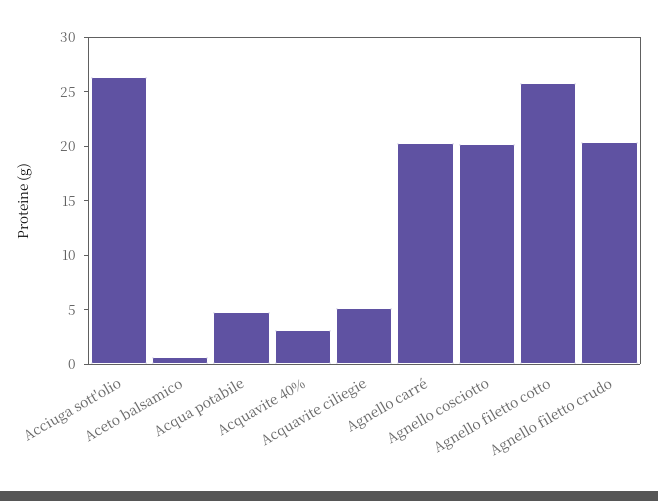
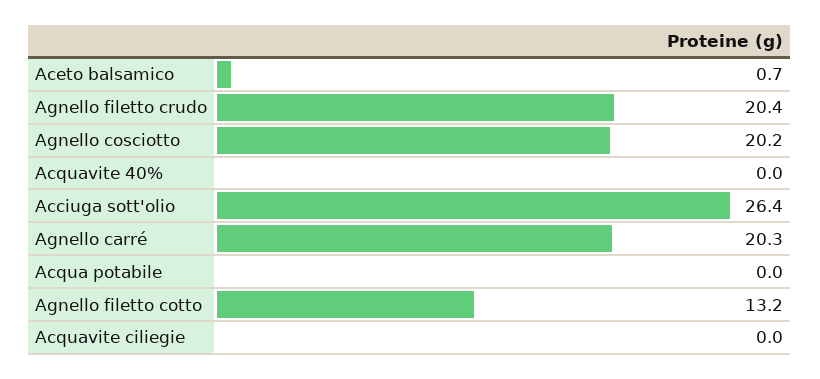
  {
    "Acciuga sott'olio": 26.4,
    "Aceto balsamico": 0.7,
-   "Acqua potabile": 5,
+   "Acqua potabile": 0,
-   "Acquavite 40%": 3,
+   "Acquavite 40%": 0,
-   "Acquavite ciliegie": 5,
+   "Acquavite ciliegie": 0,
    "Agnello carré": 20.3,
    "Agnello cosciotto": 20.2,
-   "Agnello filetto cotto": 26,
+   "Agnello filetto cotto": 13.2,
    "Agnello filetto crudo": 20.4
  }

